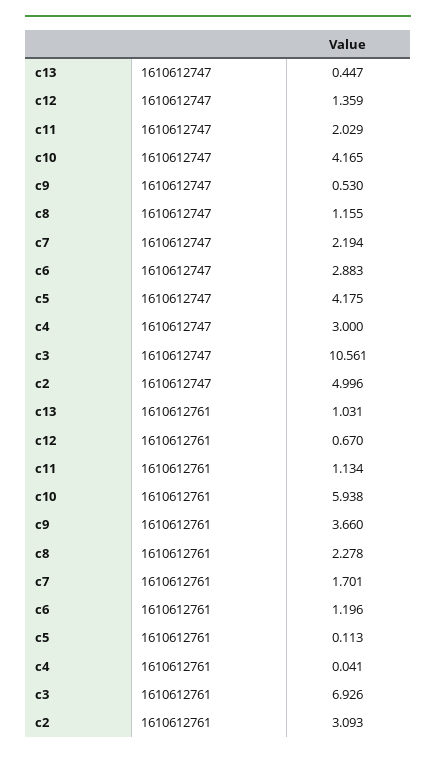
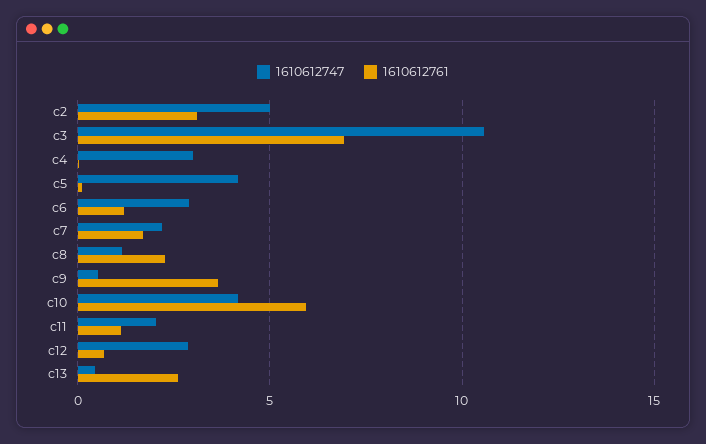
  {
    "1610612747": {
      "c13": 0.447,
-     "c12": 1.359,
+     "c12": 3,
      "c11": 2.029,
      "c10": 4.165,
      "c9": 0.53,
      "c8": 1.155,
      "c7": 2.194,
      "c6": 2.883,
      "c5": 4.175,
      "c4": 3,
      "c3": 10.561,
      "c2": 4.996
    },
    "1610612761": {
-     "c13": 1.031,
+     "c13": 2.5,
      "c12": 0.67,
      "c11": 1.134,
      "c10": 5.938,
      "c9": 3.66,
      "c8": 2.278,
      "c7": 1.701,
      "c6": 1.196,
      "c5": 0.113,
      "c4": 0.041,
      "c3": 6.926,
      "c2": 3.093
    }
  }

